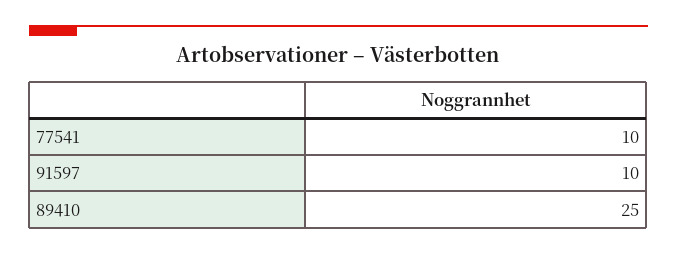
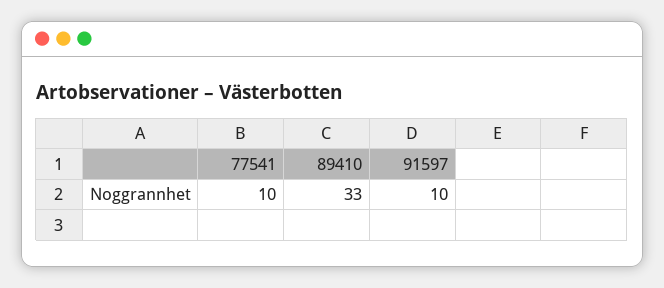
  {
    "77541": 10,
    "91597": 10,
-   "89410": 25
+   "89410": 33
  }

